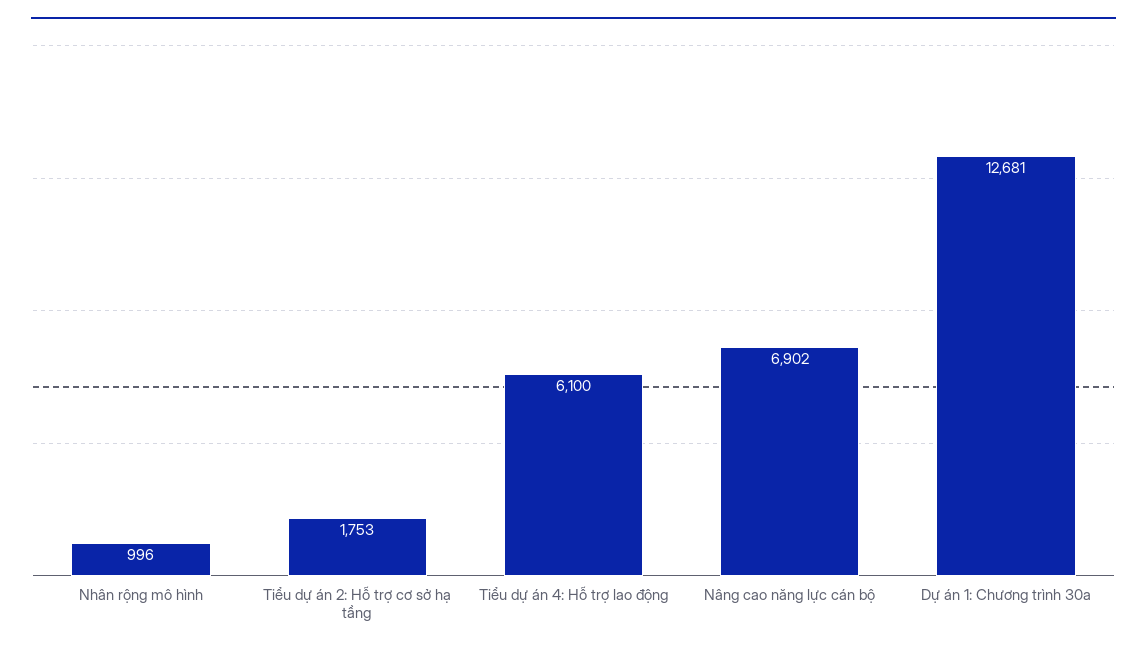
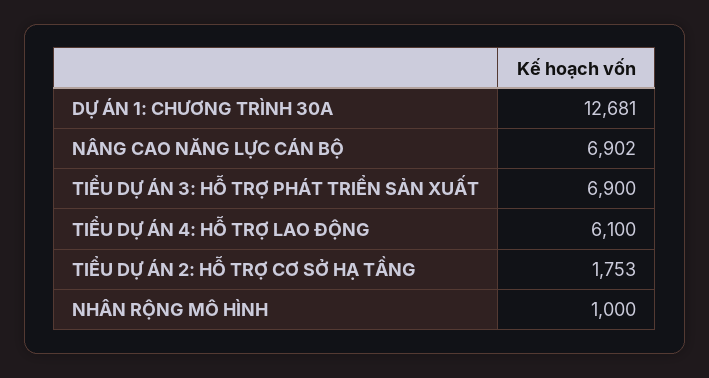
  {
-   "Nhân rộng mô hình": 996,
+   "Nhân rộng mô hình": 1000,
    "Tiểu dự án 2: Hỗ trợ cơ sở hạ tầng": 1753,
    "Tiểu dự án 4: Hỗ trợ lao động": 6100,
    "Nâng cao năng lực cán bộ": 6902,
-   "Dự án 1: Chương trình 30a": 12681
+   "Dự án 1: Chương trình 30a": 12681,
+   "TIỂU DỰ ÁN 3: HỖ TRỢ PHÁT TRIỂN SẢN XUẤT": 6900
  }

